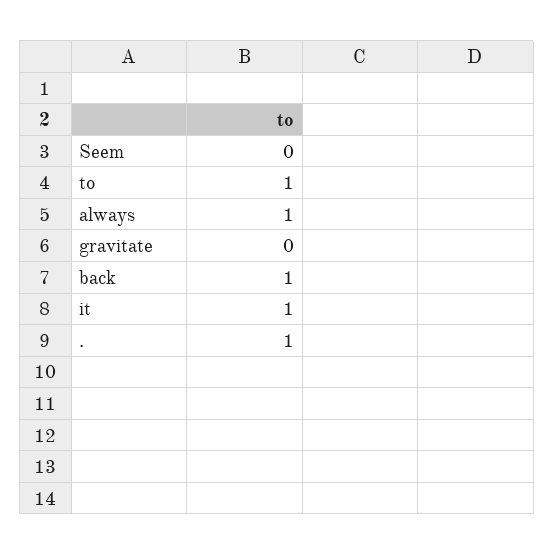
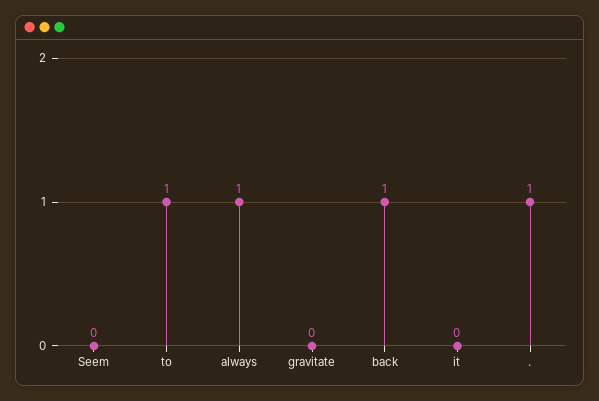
  {
    "Seem": 0,
    "to": 1,
    "always": 1,
    "gravitate": 0,
    "back": 1,
-   "it": 1,
+   "it": 0,
    ".": 1
  }

